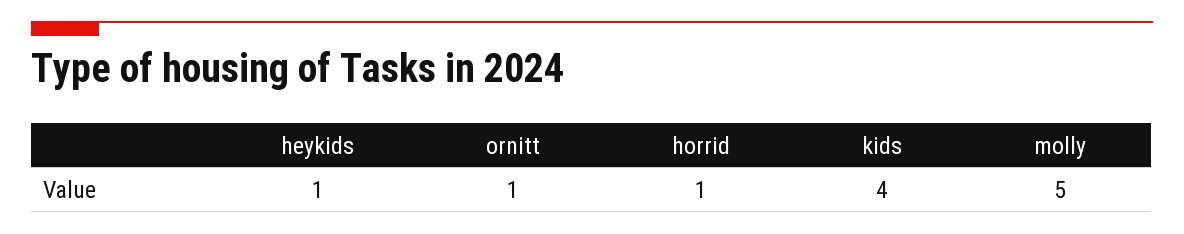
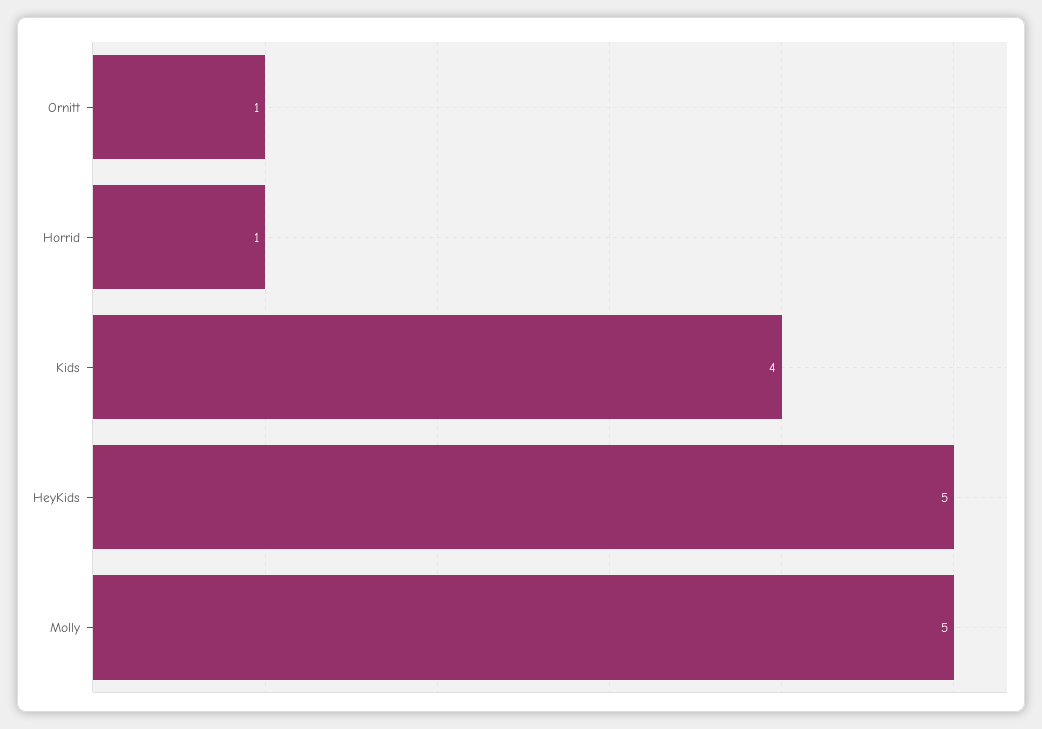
  {
-   "heykids": 1,
+   "heykids": 5,
    "ornitt": 1,
    "horrid": 1,
    "kids": 4,
    "molly": 5
  }

